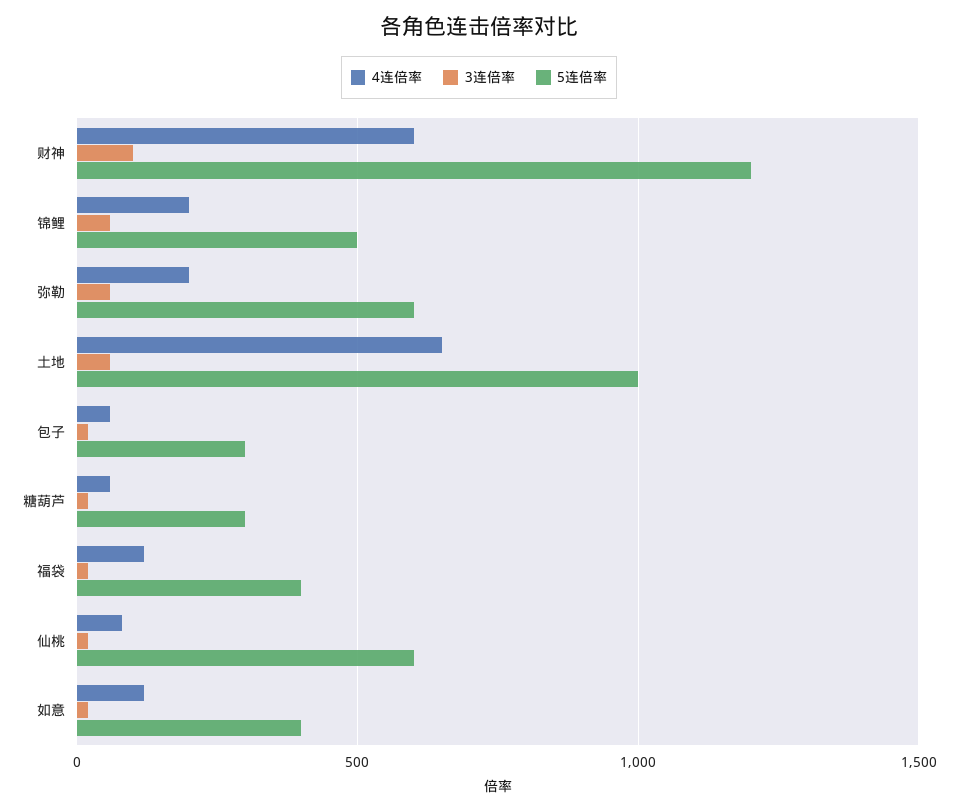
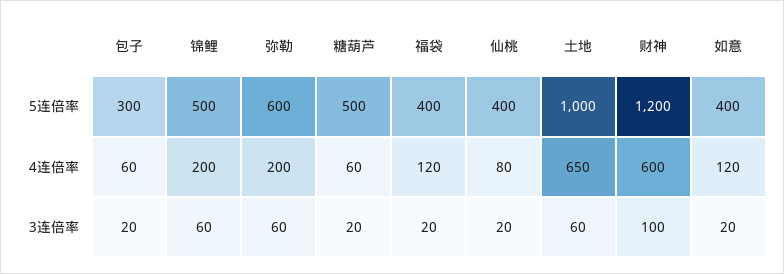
  {
    "4连倍率": {
      "财神": 600,
      "锦鲤": 200,
      "弥勒": 200,
      "土地": 650,
      "包子": 60,
      "糖葫芦": 60,
      "福袋": 120,
      "仙桃": 80,
      "如意": 120
    },
    "3连倍率": {
      "财神": 100,
      "锦鲤": 60,
      "弥勒": 60,
      "土地": 60,
      "包子": 20,
      "糖葫芦": 20,
      "福袋": 20,
      "仙桃": 20,
      "如意": 20
    },
    "5连倍率": {
      "财神": 1200,
      "锦鲤": 500,
      "弥勒": 600,
      "土地": 1000,
      "包子": 300,
-     "糖葫芦": 300,
+     "糖葫芦": 500,
      "福袋": 400,
-     "仙桃": 600,
+     "仙桃": 400,
      "如意": 400
    }
  }

